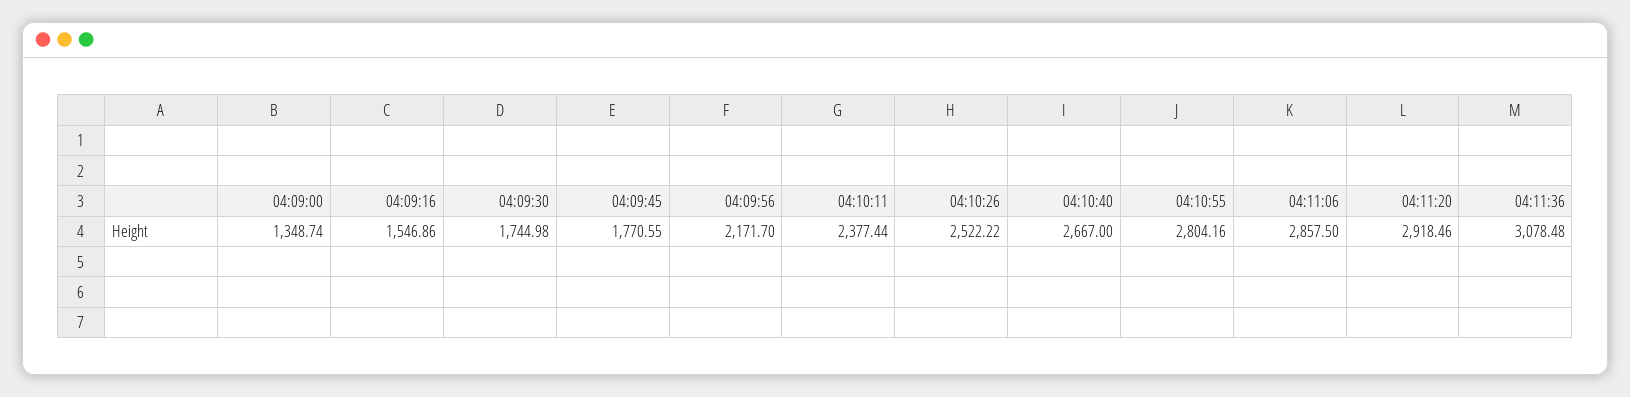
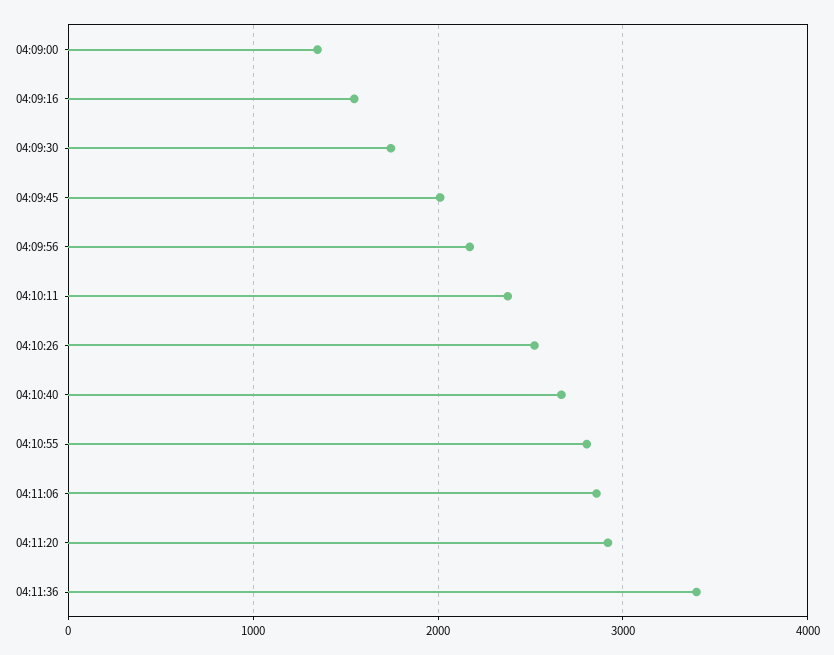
  {
    "04:09:00": 1348.74,
    "04:09:16": 1546.86,
    "04:09:30": 1744.98,
-   "04:09:45": 1770.55,
+   "04:09:45": 2000,
    "04:09:56": 2171.7,
    "04:10:11": 2377.44,
    "04:10:26": 2522.22,
    "04:10:40": 2667,
    "04:10:55": 2804.16,
    "04:11:06": 2857.5,
    "04:11:20": 2918.46,
-   "04:11:36": 3078.48
+   "04:11:36": 3400
  }

